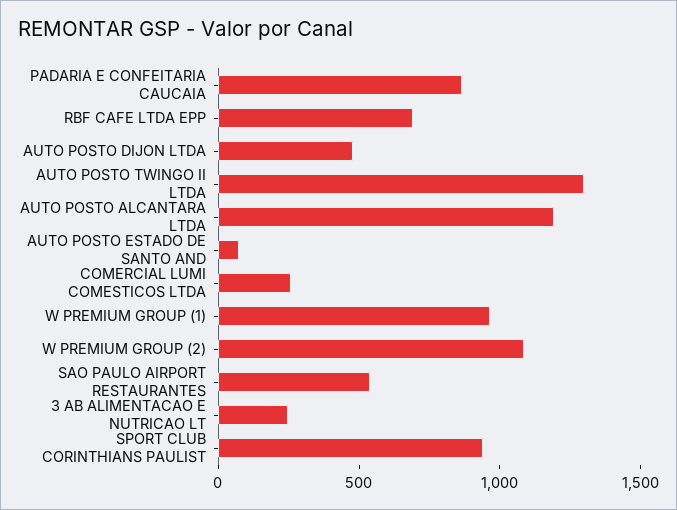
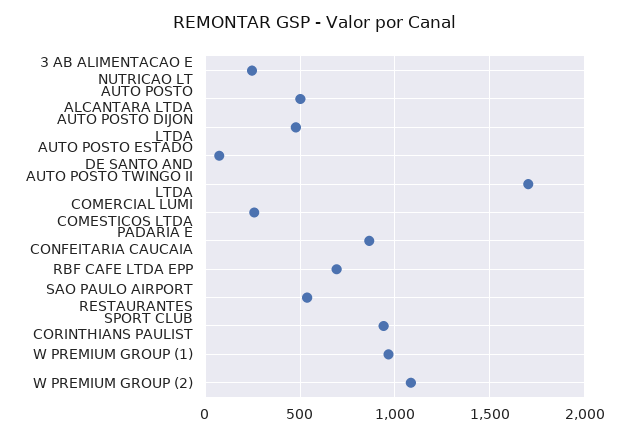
  {
    "PADARIA E CONFEITARIA CAUCAIA": 850,
    "RBF CAFE LTDA EPP": 700,
    "AUTO POSTO DIJON LTDA": 500,
-   "AUTO POSTO TWINGO II LTDA": 1300,
+   "AUTO POSTO TWINGO II LTDA": 1700,
-   "AUTO POSTO ALCANTARA LTDA": 1200,
+   "AUTO POSTO ALCANTARA LTDA": 500,
    "AUTO POSTO ESTADO DE SANTO AND": 50,
    "COMERCIAL LUMI COMESTICOS LTDA": 250,
    "W PREMIUM GROUP (1)": 950,
    "W PREMIUM GROUP (2)": 1100,
    "SAO PAULO AIRPORT RESTAURANTES": 550,
    "3 AB ALIMENTACAO E NUTRICAO LT": 250,
    "SPORT CLUB CORINTHIANS PAULIST": 950
  }

